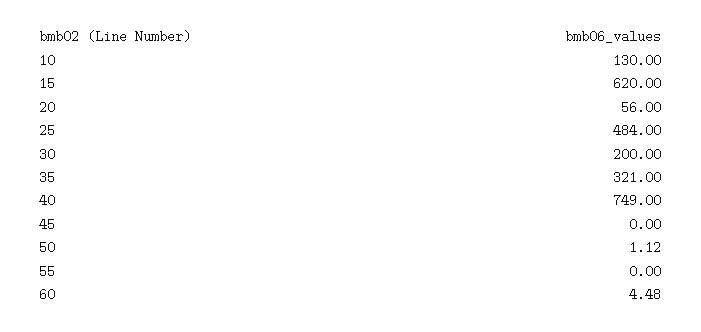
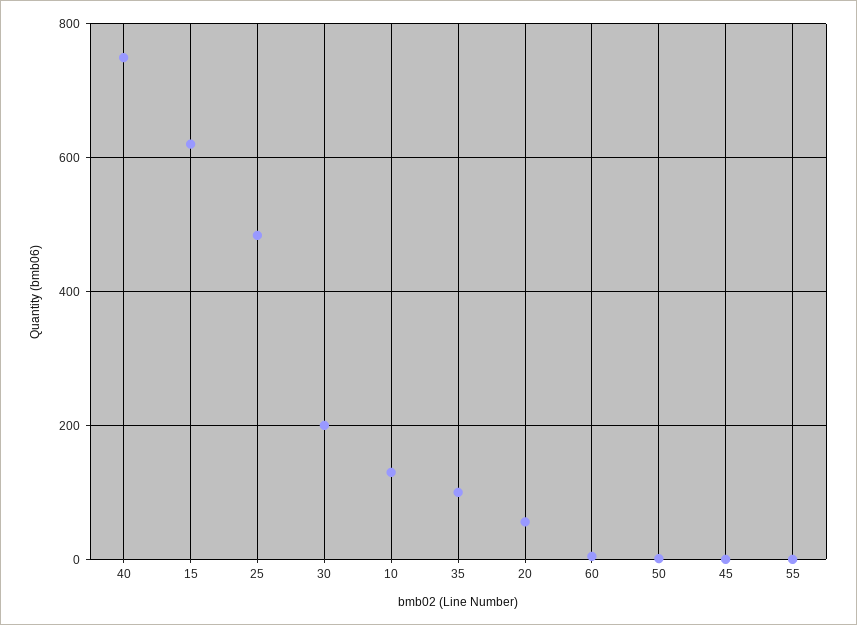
  {
    "10": 130,
    "15": 620,
    "20": 56,
    "25": 484,
    "30": 200,
-   "35": 321,
+   "35": 100,
    "40": 749,
    "45": 0,
    "50": 1.12,
    "55": 0,
    "60": 4.48
  }

